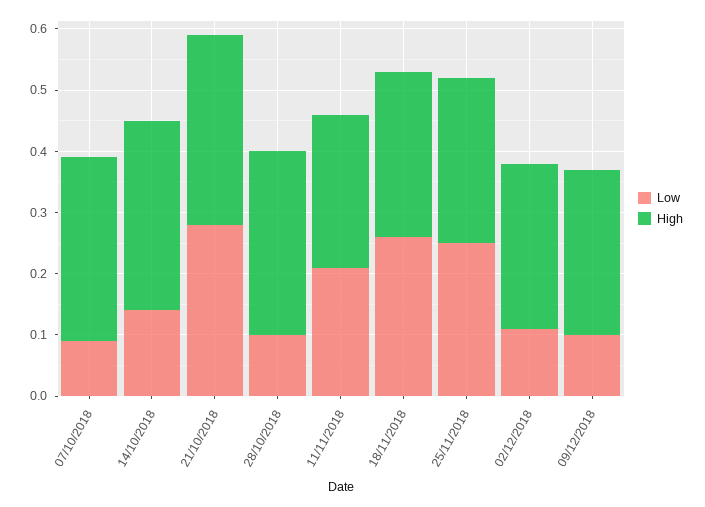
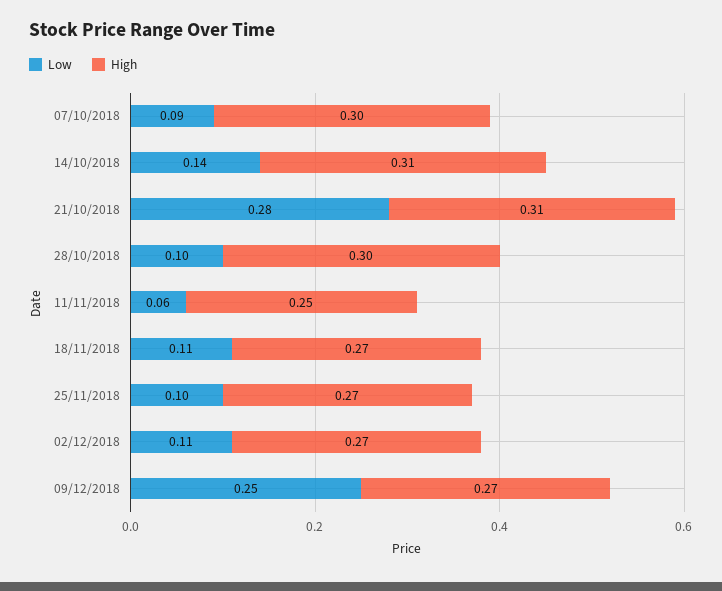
  {
    "Low": {
      "07/10/2018": 0.09,
      "14/10/2018": 0.14,
      "21/10/2018": 0.28,
      "28/10/2018": 0.1,
-     "11/11/2018": 0.2,
+     "11/11/2018": 0.06,
-     "18/11/2018": 0.25,
+     "18/11/2018": 0.11,
-     "25/11/2018": 0.25,
+     "25/11/2018": 0.1,
      "02/12/2018": 0.11,
-     "09/12/2018": 0.1
+     "09/12/2018": 0.25
    },
    "High": {
      "07/10/2018": 0.3,
      "14/10/2018": 0.31,
      "21/10/2018": 0.31,
      "28/10/2018": 0.3,
      "11/11/2018": 0.25,
      "18/11/2018": 0.27,
      "25/11/2018": 0.27,
      "02/12/2018": 0.27,
      "09/12/2018": 0.27
    }
  }

